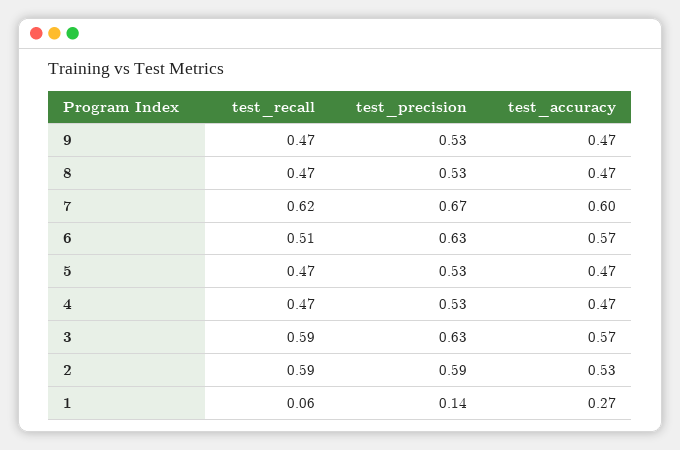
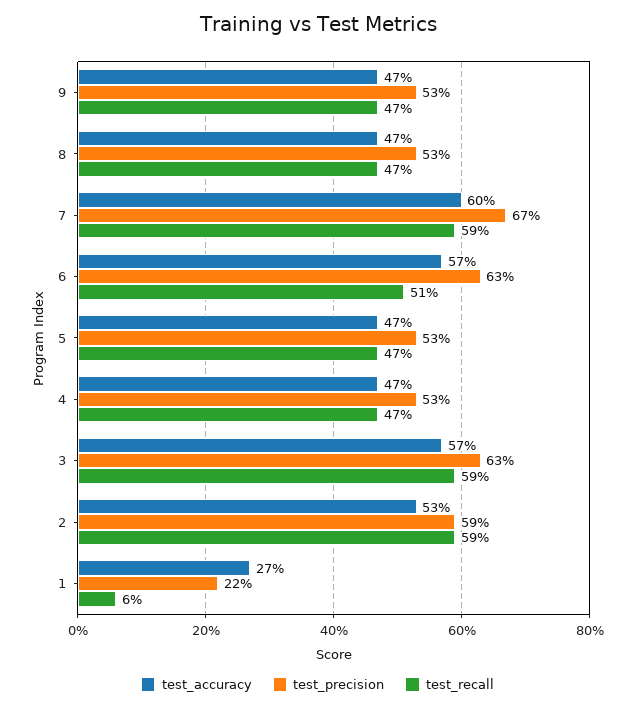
  {
    "test_recall": {
      "9": 0.47,
      "8": 0.47,
-     "7": 0.62,
+     "7": 0.59,
      "6": 0.51,
      "5": 0.47,
      "4": 0.47,
      "3": 0.59,
      "2": 0.59,
      "1": 0.06
    },
    "test_precision": {
      "9": 0.53,
      "8": 0.53,
      "7": 0.67,
      "6": 0.63,
      "5": 0.53,
      "4": 0.53,
      "3": 0.63,
      "2": 0.59,
-     "1": 0.14
+     "1": 0.22
    },
    "test_accuracy": {
      "9": 0.47,
      "8": 0.47,
      "7": 0.6,
      "6": 0.57,
      "5": 0.47,
      "4": 0.47,
      "3": 0.57,
      "2": 0.53,
      "1": 0.27
    }
  }

